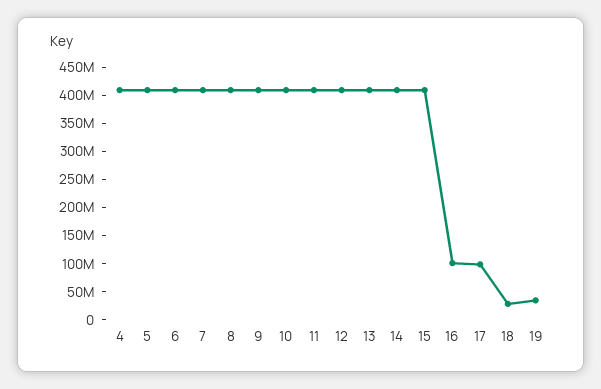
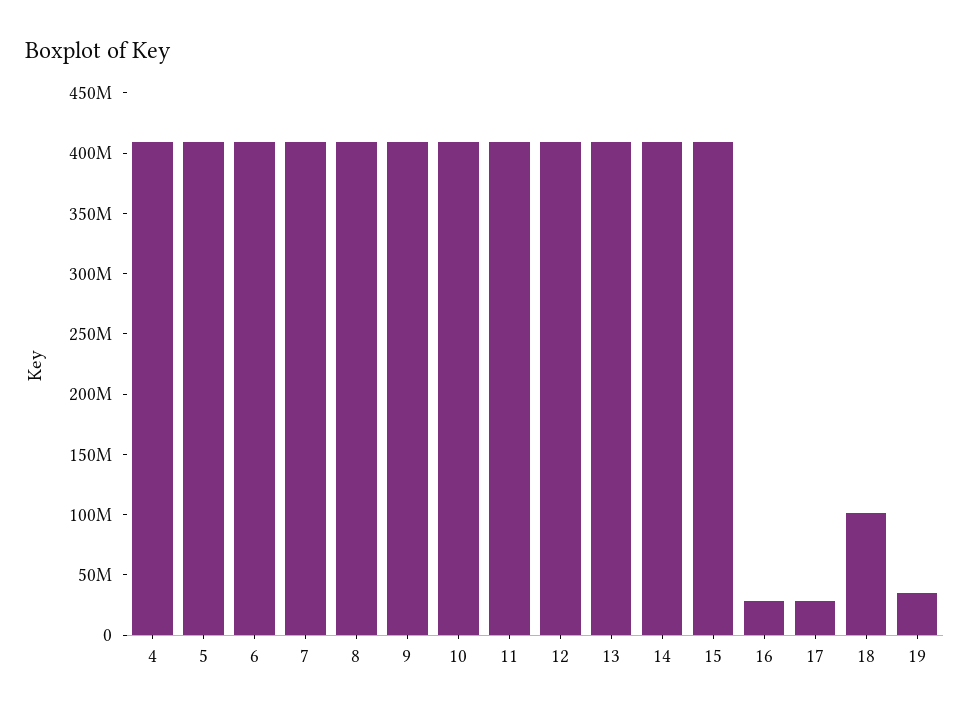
  {
    "4": 410000000,
    "5": 410000000,
    "6": 410000000,
    "7": 410000000,
    "8": 410000000,
    "9": 410000000,
    "10": 410000000,
    "11": 410000000,
    "12": 410000000,
    "13": 410000000,
    "14": 410000000,
    "15": 410000000,
-   "16": 100000000,
+   "16": 30000000,
-   "17": 100000000,
+   "17": 30000000,
-   "18": 25000000,
+   "18": 100000000,
    "19": 30000000
  }

